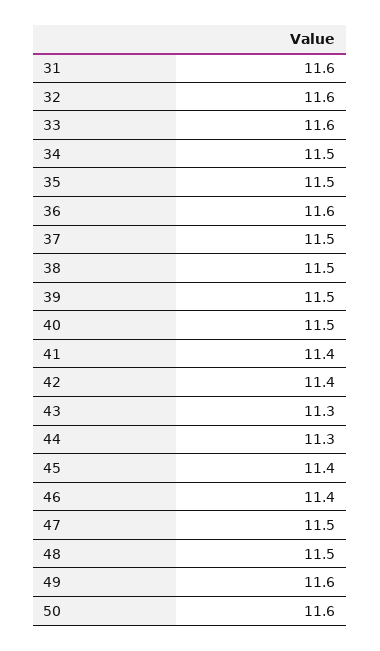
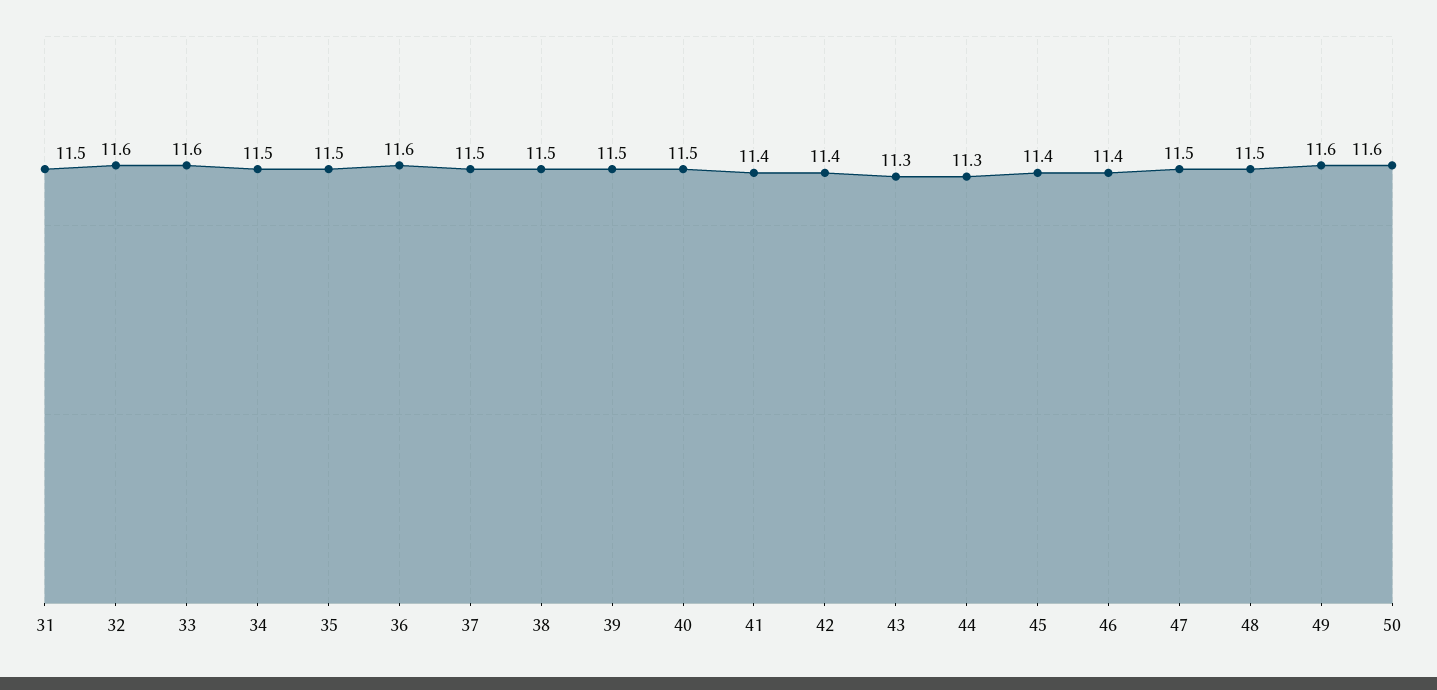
  {
-   "31": 11.6,
+   "31": 11.5,
    "32": 11.6,
    "33": 11.6,
    "34": 11.5,
    "35": 11.5,
    "36": 11.6,
    "37": 11.5,
    "38": 11.5,
    "39": 11.5,
    "40": 11.5,
    "41": 11.4,
    "42": 11.4,
    "43": 11.3,
    "44": 11.3,
    "45": 11.4,
    "46": 11.4,
    "47": 11.5,
    "48": 11.5,
    "49": 11.6,
    "50": 11.6
  }

